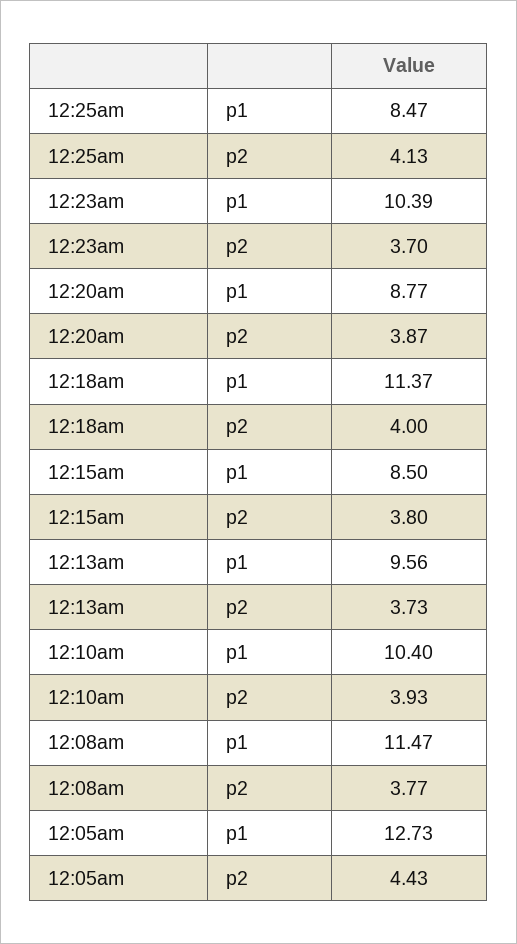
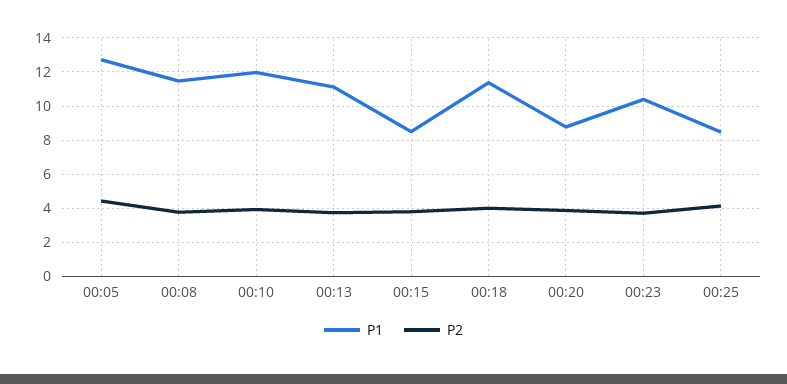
  {
    "p1": {
      "12:25am": 8.47,
      "12:23am": 10.39,
      "12:20am": 8.77,
      "12:18am": 11.37,
      "12:15am": 8.5,
-     "12:13am": 9.56,
+     "12:13am": 11,
-     "12:10am": 10.4,
+     "12:10am": 12,
      "12:08am": 11.47,
      "12:05am": 12.73
    },
    "p2": {
      "12:25am": 4.13,
      "12:23am": 3.7,
      "12:20am": 3.87,
      "12:18am": 4,
      "12:15am": 3.8,
      "12:13am": 3.73,
      "12:10am": 3.93,
      "12:08am": 3.77,
      "12:05am": 4.43
    }
  }

